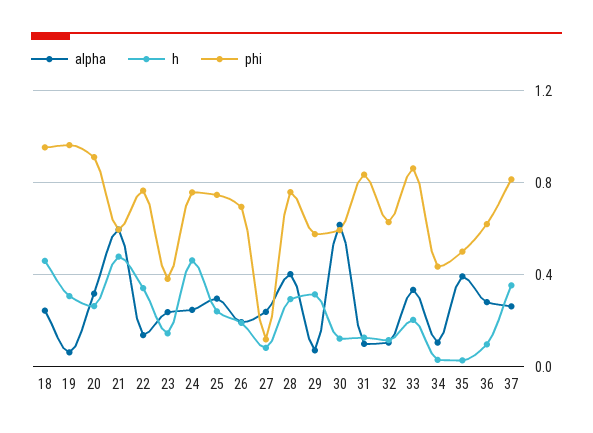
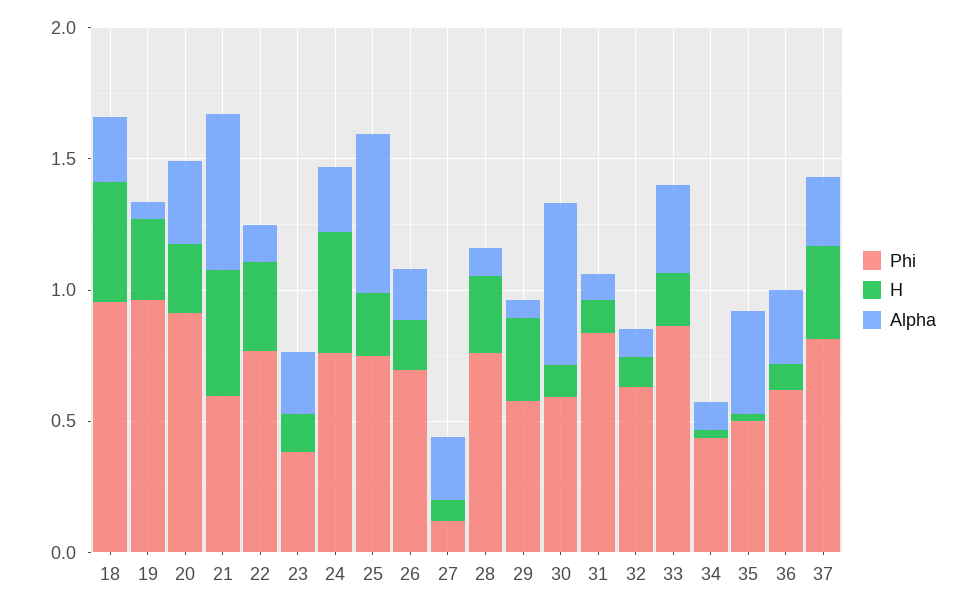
  {
    "alpha": {
      "18": 0.25,
      "19": 0.05,
      "20": 0.3,
      "21": 0.6,
      "22": 0.15,
      "23": 0.25,
      "24": 0.25,
-     "25": 0.3,
+     "25": 0.6,
      "26": 0.2,
      "27": 0.25,
-     "28": 0.4,
+     "28": 0.1,
      "29": 0.05,
      "30": 0.6,
      "31": 0.1,
      "32": 0.1,
      "33": 0.35,
      "34": 0.1,
      "35": 0.4,
      "36": 0.3,
      "37": 0.25
    },
    "h": {
      "18": 0.45,
      "19": 0.3,
      "20": 0.25,
      "21": 0.5,
      "22": 0.35,
      "23": 0.15,
      "24": 0.45,
      "25": 0.25,
      "26": 0.2,
      "27": 0.1,
      "28": 0.3,
      "29": 0.3,
      "30": 0.1,
      "31": 0.15,
      "32": 0.1,
      "33": 0.2,
      "34": 0.05,
      "35": 0.05,
      "36": 0.1,
      "37": 0.35
    },
    "phi": {
      "18": 0.95,
      "19": 0.95,
      "20": 0.9,
      "21": 0.6,
      "22": 0.75,
      "23": 0.4,
      "24": 0.75,
      "25": 0.75,
      "26": 0.7,
      "27": 0.1,
      "28": 0.75,
      "29": 0.6,
      "30": 0.6,
      "31": 0.85,
      "32": 0.65,
      "33": 0.85,
      "34": 0.45,
      "35": 0.5,
      "36": 0.6,
      "37": 0.8
    }
  }

